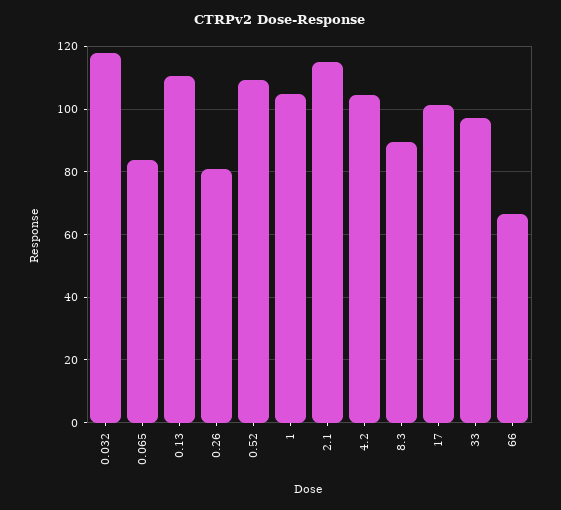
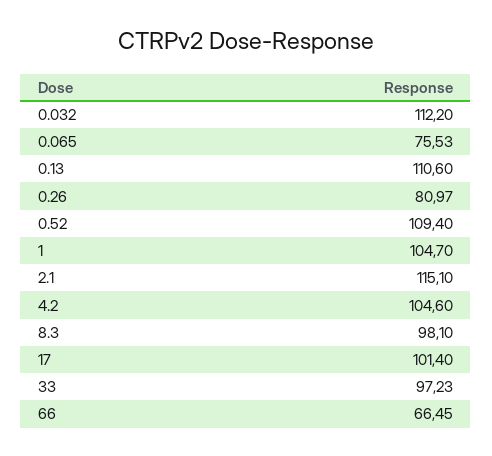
  {
-   "0.032": 118,
+   "0.032": 112.2,
-   "0.065": 84,
+   "0.065": 75.53,
    "0.13": 110.6,
    "0.26": 80.97,
    "0.52": 109.4,
    "1": 104.7,
    "2.1": 115.1,
    "4.2": 104.6,
-   "8.3": 90,
+   "8.3": 98.1,
    "17": 101.4,
    "33": 97.23,
    "66": 66.45
  }

